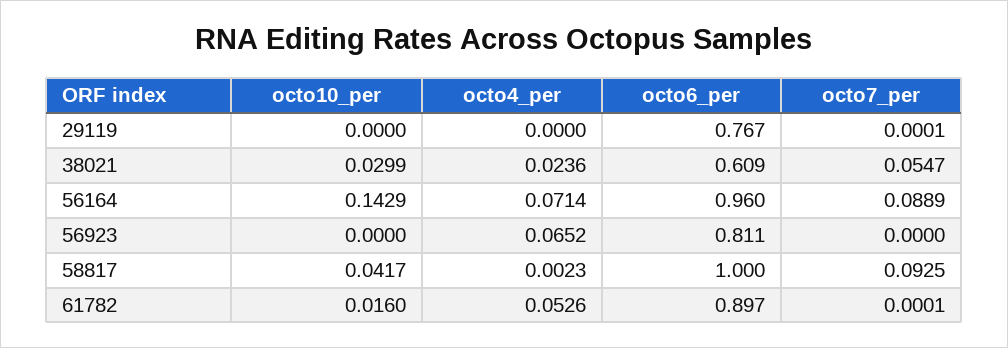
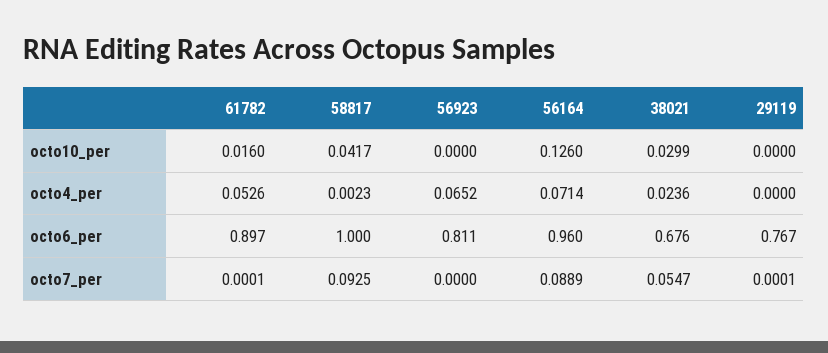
  {
    "octo10_per": {
      "29119": 0,
      "38021": 0.0299,
-     "56164": 0.1429,
+     "56164": 0.126,
      "56923": 0,
      "58817": 0.0417,
      "61782": 0.016
    },
    "octo4_per": {
      "29119": 0,
      "38021": 0.0236,
      "56164": 0.0714,
      "56923": 0.0652,
      "58817": 0.0023,
      "61782": 0.0526
    },
    "octo6_per": {
      "29119": 0.767,
-     "38021": 0.609,
+     "38021": 0.676,
      "56164": 0.96,
      "56923": 0.811,
      "58817": 1,
      "61782": 0.897
    },
    "octo7_per": {
      "29119": 0.0001,
      "38021": 0.0547,
      "56164": 0.0889,
      "56923": 0,
      "58817": 0.0925,
      "61782": 0.0001
    }
  }

